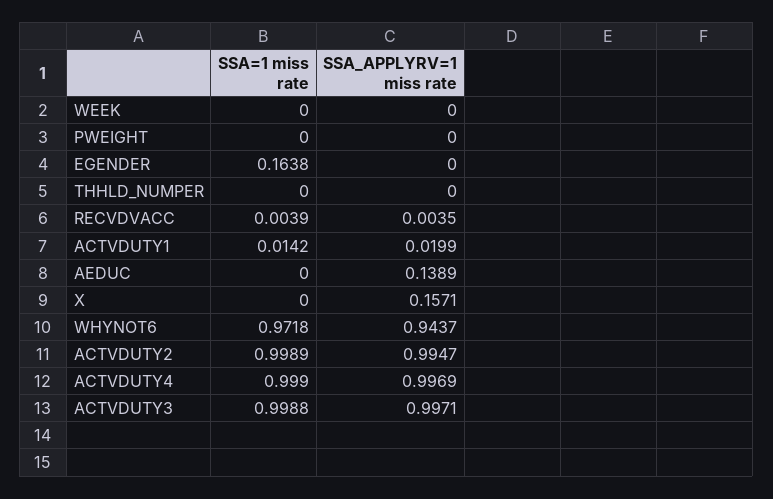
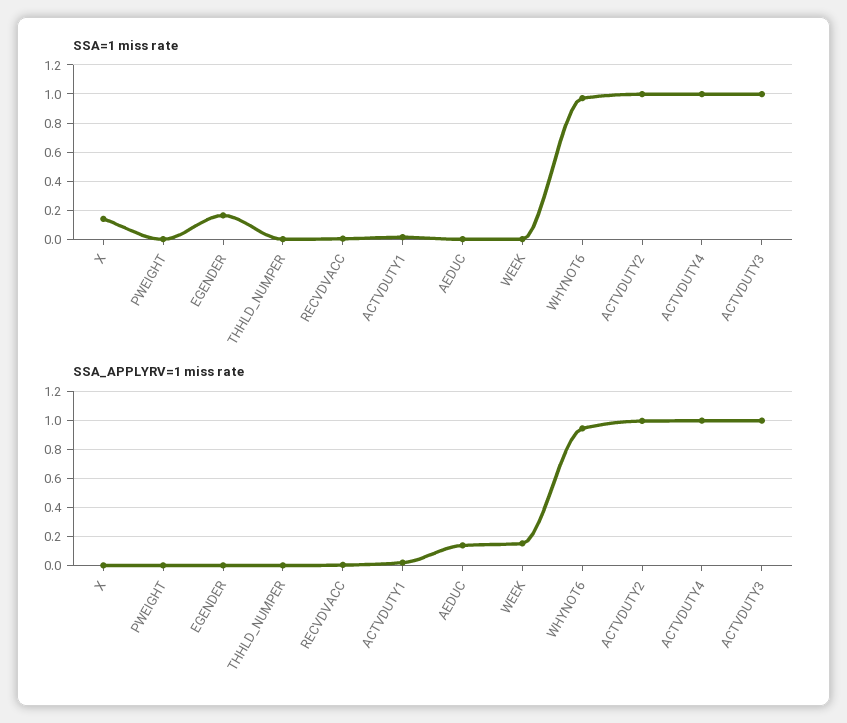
  {
    "SSA=1 miss rate": {
      "WEEK": 0,
      "PWEIGHT": 0,
      "EGENDER": 0.1638,
      "THHLD_NUMPER": 0,
      "RECVDVACC": 0.0039,
      "ACTVDUTY1": 0.0142,
      "AEDUC": 0,
-     "X": 0,
+     "X": 0.15,
      "WHYNOT6": 0.9718,
      "ACTVDUTY2": 0.9989,
      "ACTVDUTY4": 0.999,
      "ACTVDUTY3": 0.9988
    },
    "SSA_APPLYRV=1 miss rate": {
-     "WEEK": 0,
+     "WEEK": 0.15,
      "PWEIGHT": 0,
      "EGENDER": 0,
      "THHLD_NUMPER": 0,
      "RECVDVACC": 0.0035,
      "ACTVDUTY1": 0.0199,
      "AEDUC": 0.1389,
-     "X": 0.1571,
+     "X": 0,
      "WHYNOT6": 0.9437,
      "ACTVDUTY2": 0.9947,
      "ACTVDUTY4": 0.9969,
      "ACTVDUTY3": 0.9971
    }
  }

